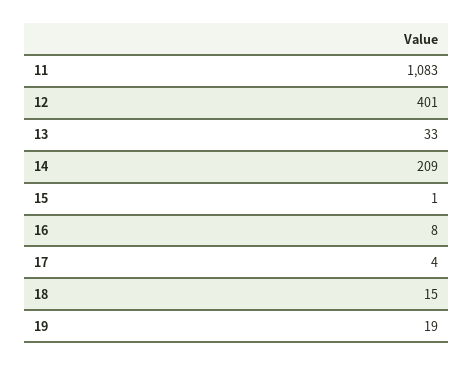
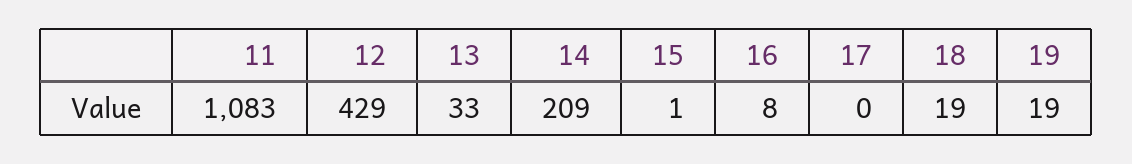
  {
    "11": 1083,
-   "12": 401,
+   "12": 429,
    "13": 33,
    "14": 209,
    "15": 1,
    "16": 8,
-   "17": 4,
+   "17": 0,
-   "18": 15,
+   "18": 19,
    "19": 19
  }

